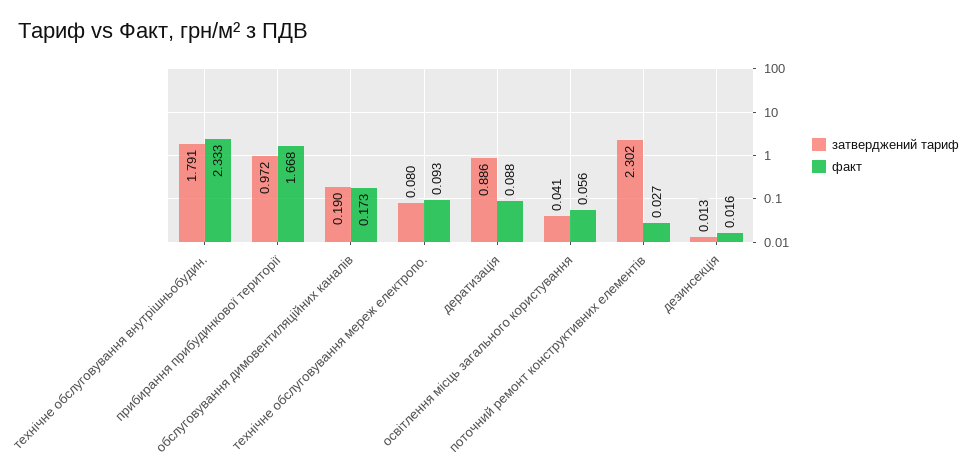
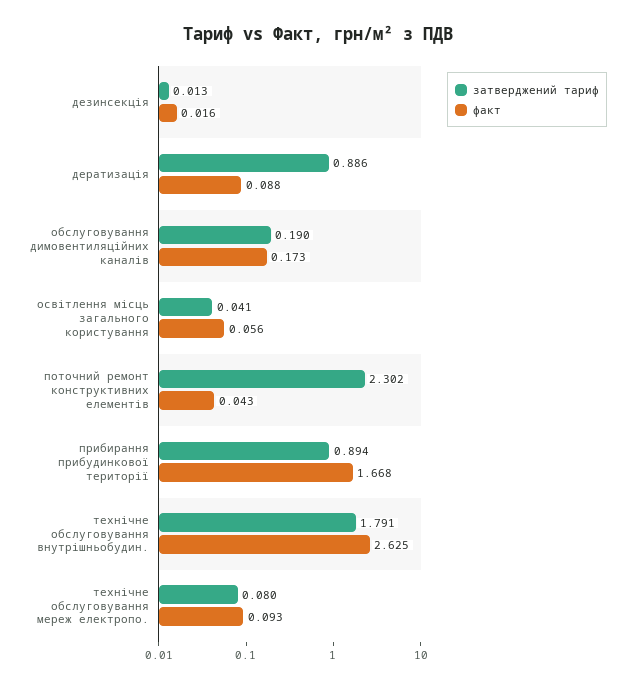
  {
    "затверджений тариф": {
      "технічне обслуговування внутрішньобудин.": 1.791,
-     "прибирання прибудинкової території": 0.972,
+     "прибирання прибудинкової території": 0.894,
      "обслуговування димовентиляційних каналів": 0.19,
      "технічне обслуговування мереж електропо.": 0.08,
      "дератизація": 0.886,
      "освітлення місць загального користування": 0.041,
      "поточний ремонт конструктивних елементів": 2.302,
      "дезинсекція": 0.013
    },
    "факт": {
-     "технічне обслуговування внутрішньобудин.": 2.333,
+     "технічне обслуговування внутрішньобудин.": 2.625,
      "прибирання прибудинкової території": 1.668,
      "обслуговування димовентиляційних каналів": 0.173,
      "технічне обслуговування мереж електропо.": 0.093,
      "дератизація": 0.088,
      "освітлення місць загального користування": 0.056,
-     "поточний ремонт конструктивних елементів": 0.027,
+     "поточний ремонт конструктивних елементів": 0.043,
      "дезинсекція": 0.016
    }
  }

